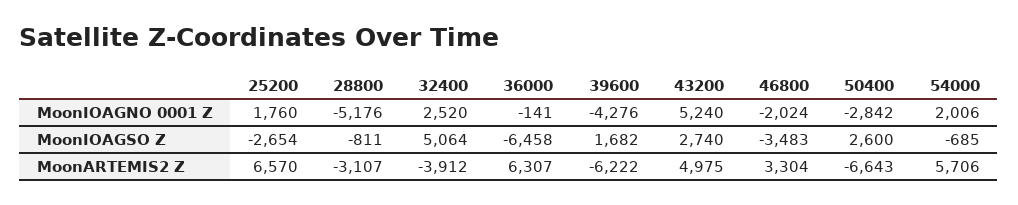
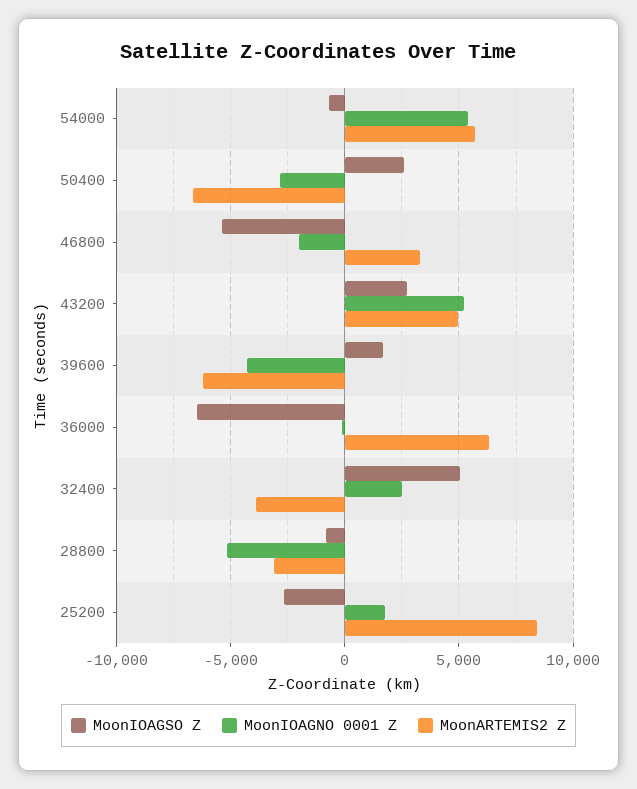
  {
    "MoonIOAGNO 0001 Z": {
      "25200": 1760,
      "28800": -5176,
      "32400": 2520,
      "36000": -141,
      "39600": -4276,
      "43200": 5240,
      "46800": -2024,
      "50400": -2842,
-     "54000": 2006
+     "54000": 5500
    },
    "MoonIOAGSO Z": {
      "25200": -2654,
      "28800": -811,
      "32400": 5064,
      "36000": -6458,
      "39600": 1682,
      "43200": 2740,
-     "46800": -3483,
+     "46800": -5500,
      "50400": 2600,
      "54000": -685
    },
    "MoonARTEMIS2 Z": {
-     "25200": 6570,
+     "25200": 8500,
      "28800": -3107,
      "32400": -3912,
      "36000": 6307,
      "39600": -6222,
      "43200": 4975,
      "46800": 3304,
      "50400": -6643,
      "54000": 5706
    }
  }

